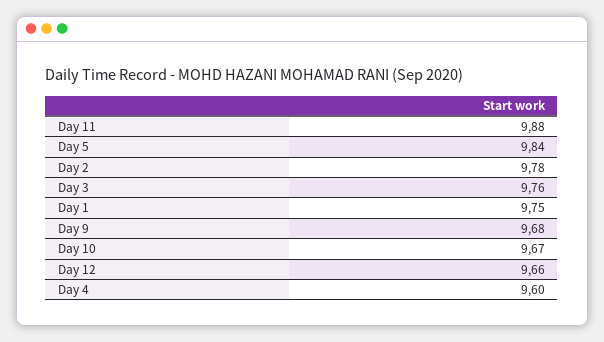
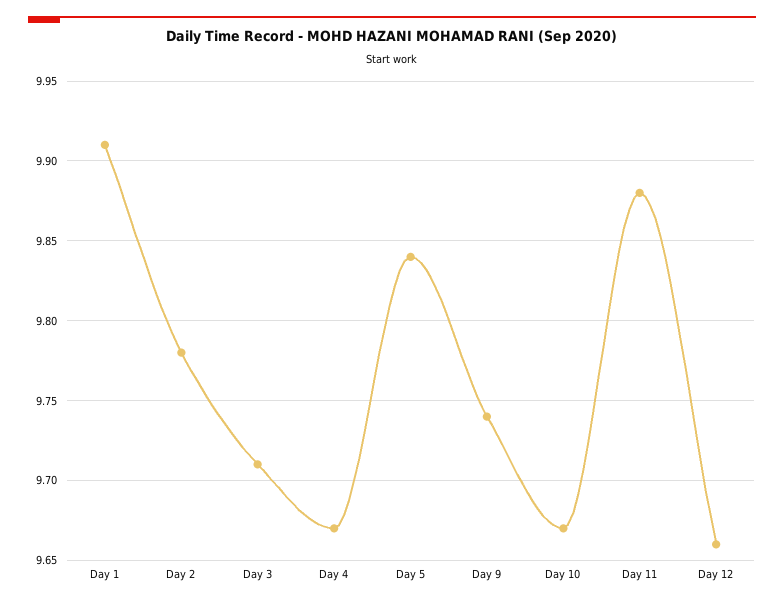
  {
    "Day 11": 9.88,
    "Day 5": 9.84,
    "Day 2": 9.78,
-   "Day 3": 9.76,
+   "Day 3": 9.71,
-   "Day 1": 9.75,
+   "Day 1": 9.91,
-   "Day 9": 9.68,
+   "Day 9": 9.74,
    "Day 10": 9.67,
    "Day 12": 9.66,
-   "Day 4": 9.6
+   "Day 4": 9.67
  }

